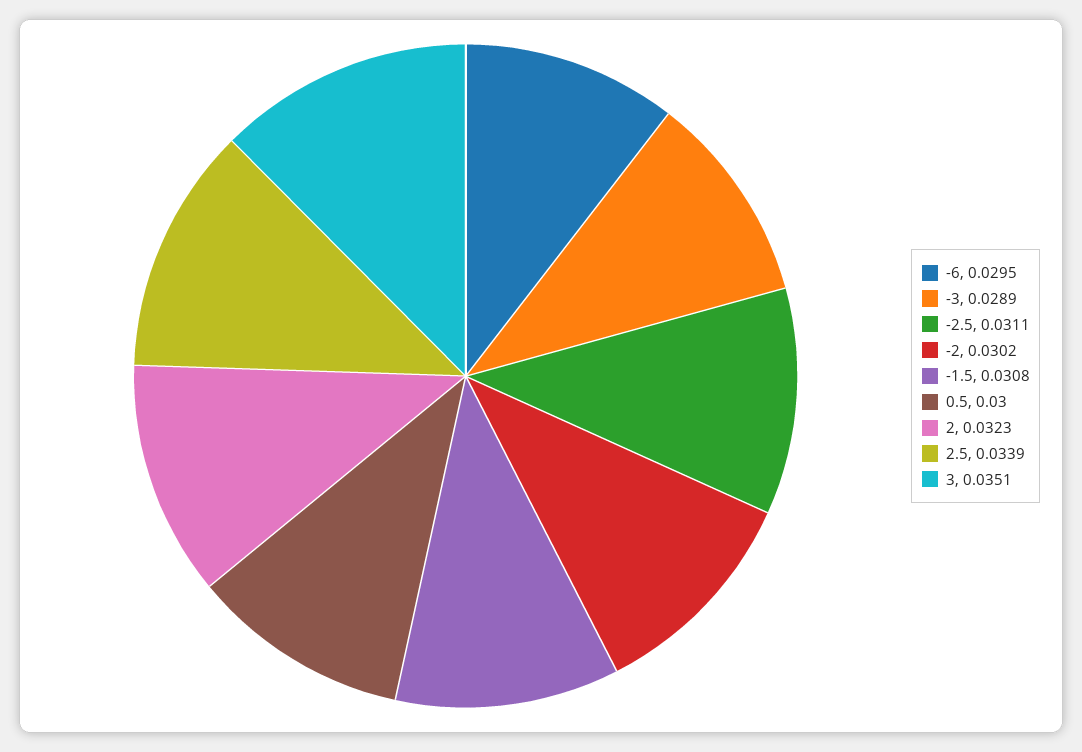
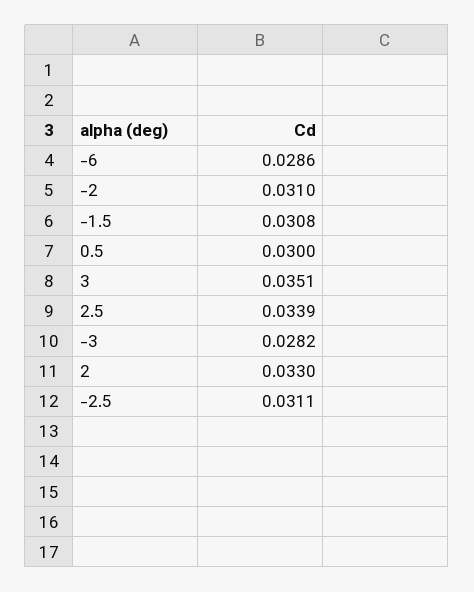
  {
-   "-6": 0.0295,
+   "-6": 0.0286,
-   "-3": 0.0289,
+   "-3": 0.0282,
    "-2.5": 0.0311,
-   "-2": 0.0302,
+   "-2": 0.031,
    "-1.5": 0.0308,
    "0.5": 0.03,
-   "2": 0.0323,
+   "2": 0.033,
    "2.5": 0.0339,
    "3": 0.0351
  }

